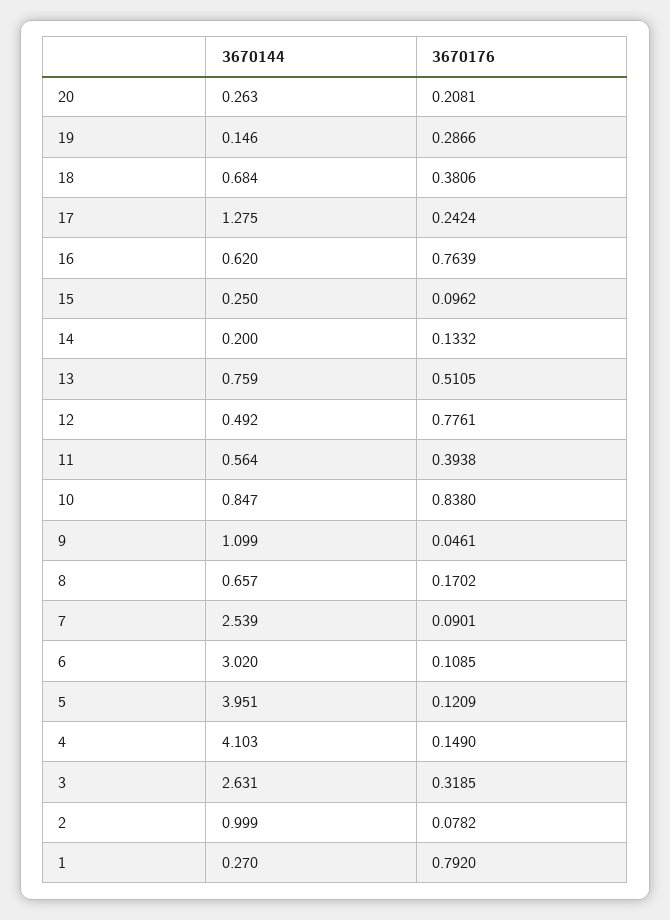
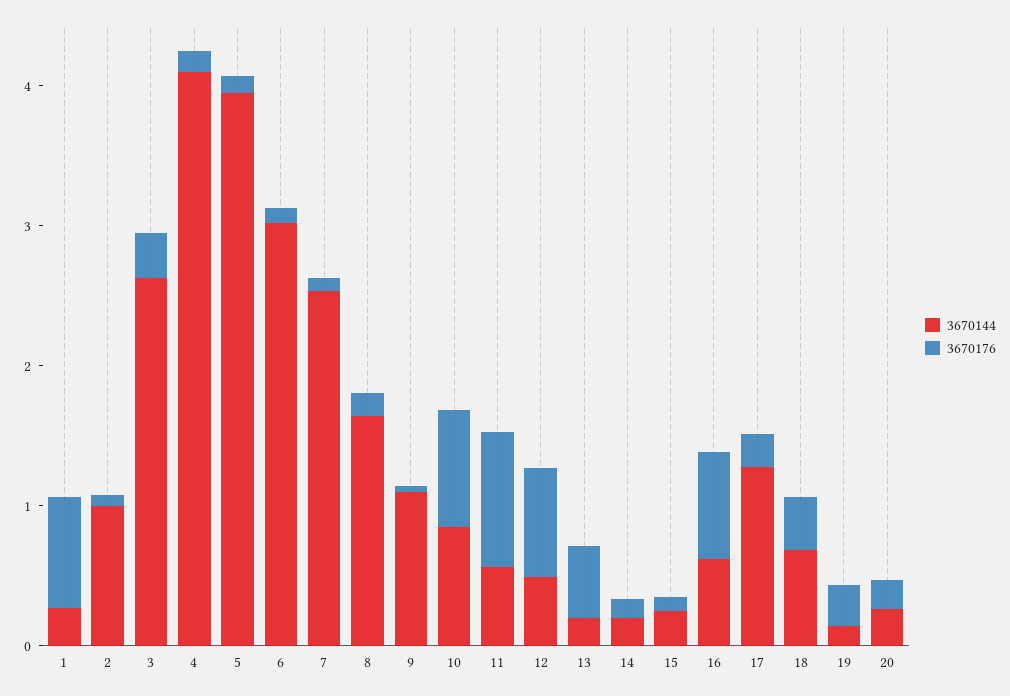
  {
    "3670144": {
      "20": 0.263,
      "19": 0.146,
      "18": 0.684,
      "17": 1.275,
      "16": 0.62,
      "15": 0.25,
      "14": 0.2,
-     "13": 0.759,
+     "13": 0.2,
      "12": 0.492,
      "11": 0.564,
      "10": 0.847,
      "9": 1.099,
-     "8": 0.657,
+     "8": 1.6,
      "7": 2.539,
      "6": 3.02,
      "5": 3.951,
      "4": 4.103,
      "3": 2.631,
      "2": 0.999,
      "1": 0.27
    },
    "3670176": {
      "20": 0.2081,
      "19": 0.2866,
      "18": 0.3806,
      "17": 0.2424,
      "16": 0.7639,
      "15": 0.0962,
      "14": 0.1332,
      "13": 0.5105,
      "12": 0.7761,
-     "11": 0.3938,
+     "11": 1,
      "10": 0.838,
      "9": 0.0461,
      "8": 0.1702,
      "7": 0.0901,
      "6": 0.1085,
      "5": 0.1209,
      "4": 0.149,
      "3": 0.3185,
      "2": 0.0782,
      "1": 0.792
    }
  }

